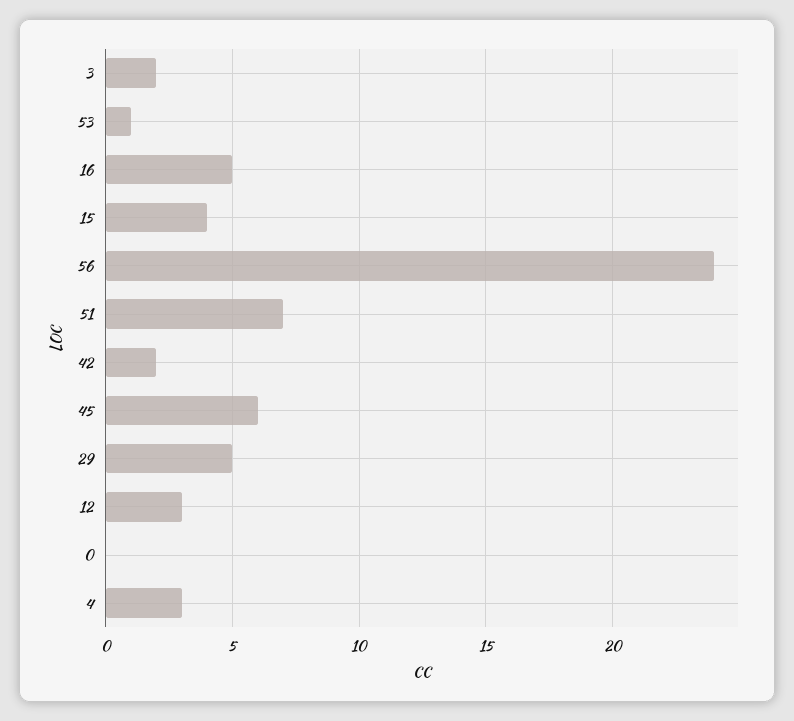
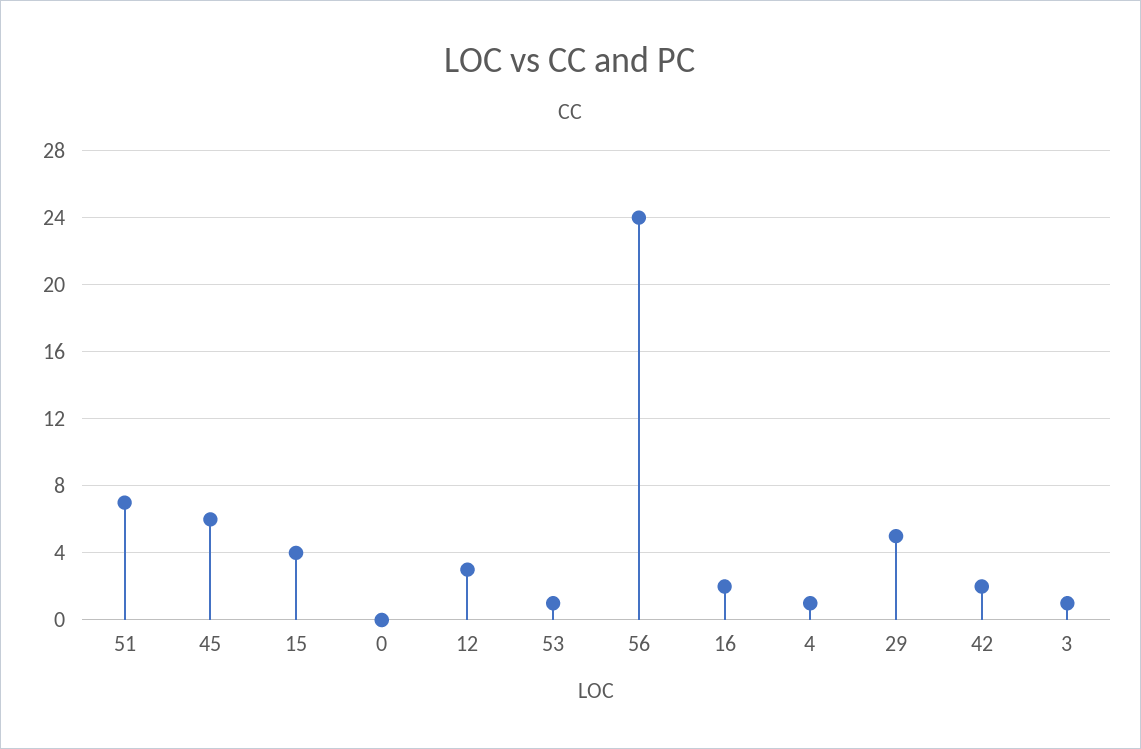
  {
-   "3": 2,
+   "3": 1,
    "53": 1,
-   "16": 5,
+   "16": 2,
    "15": 4,
    "56": 24,
    "51": 7,
    "42": 2,
    "45": 6,
    "29": 5,
    "12": 3,
    "0": 0,
-   "4": 3
+   "4": 1
  }

